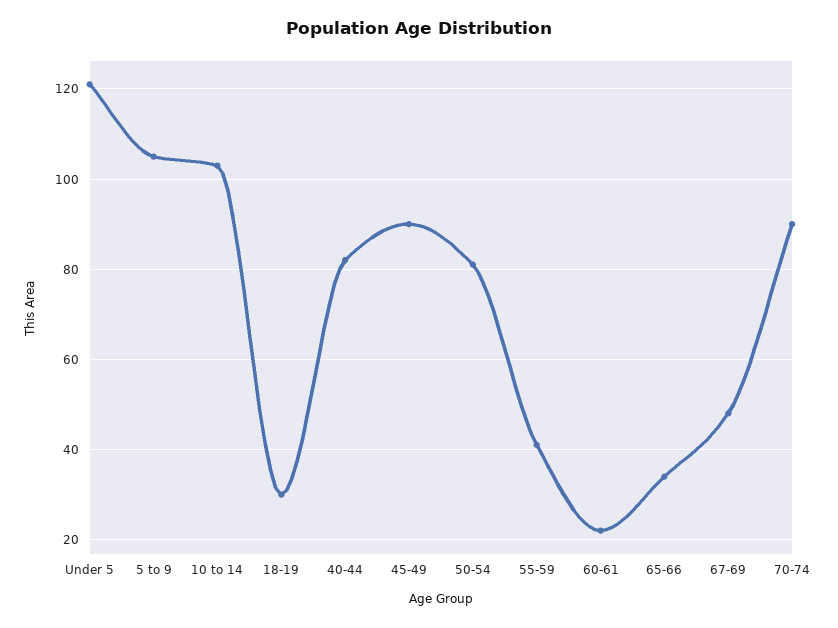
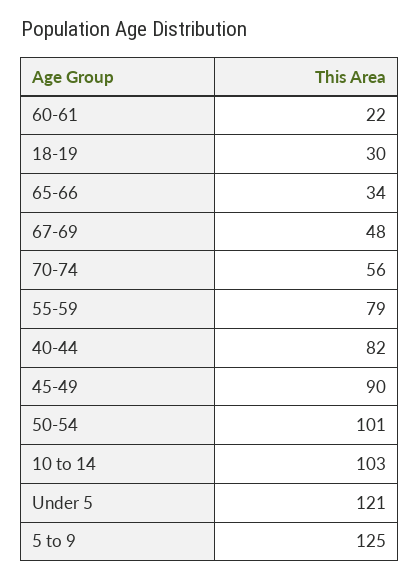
  {
    "Under 5": 121,
-   "5 to 9": 105,
+   "5 to 9": 125,
    "10 to 14": 103,
    "18-19": 30,
    "40-44": 82,
    "45-49": 90,
-   "50-54": 80,
+   "50-54": 101,
-   "55-59": 40,
+   "55-59": 79,
    "60-61": 22,
    "65-66": 34,
    "67-69": 48,
-   "70-74": 90
+   "70-74": 56
  }

